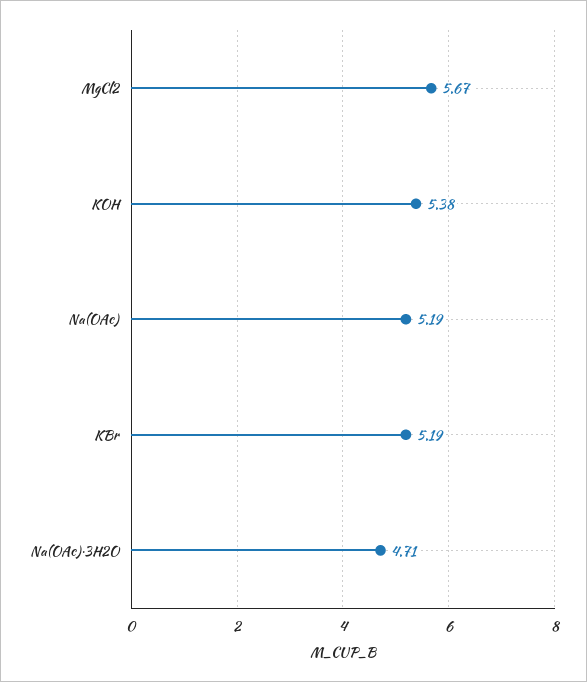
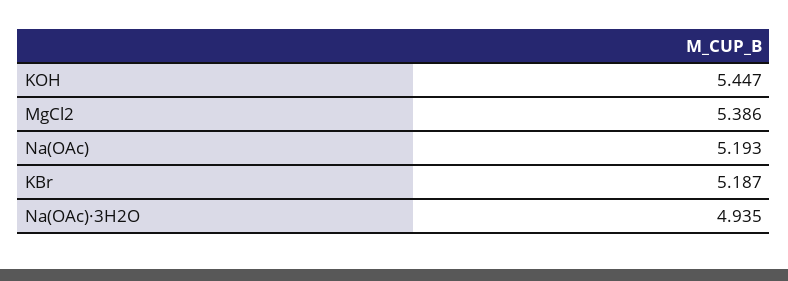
  {
-   "MgCl2": 5.67,
+   "MgCl2": 5.386,
-   "KOH": 5.38,
+   "KOH": 5.447,
    "Na(OAc)": 5.193,
    "KBr": 5.187,
-   "Na(OAc)·3H2O": 4.71
+   "Na(OAc)·3H2O": 4.935
  }

